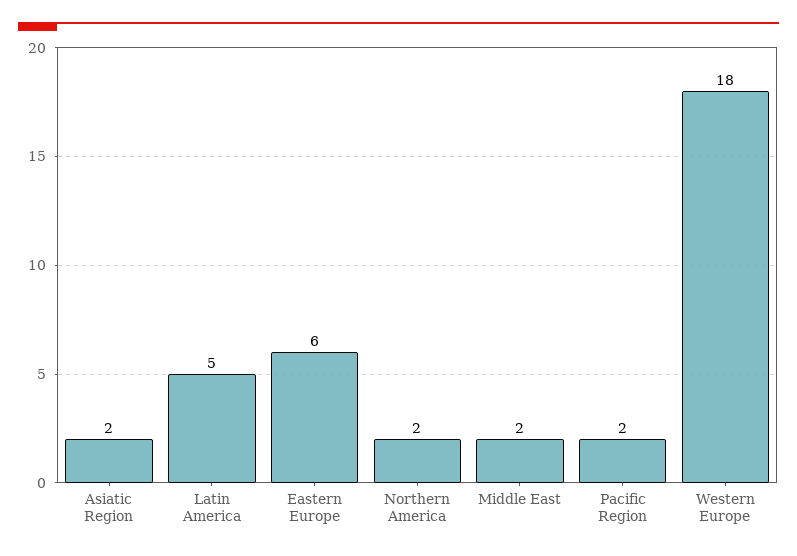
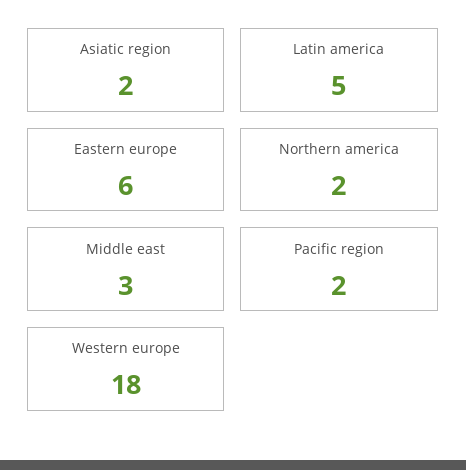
  {
    "Asiatic Region": 2,
    "Latin America": 5,
    "Eastern Europe": 6,
    "Northern America": 2,
-   "Middle East": 2,
+   "Middle East": 3,
    "Pacific Region": 2,
    "Western Europe": 18
  }

